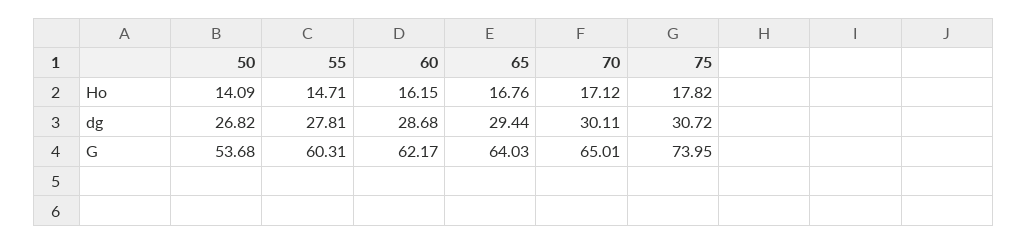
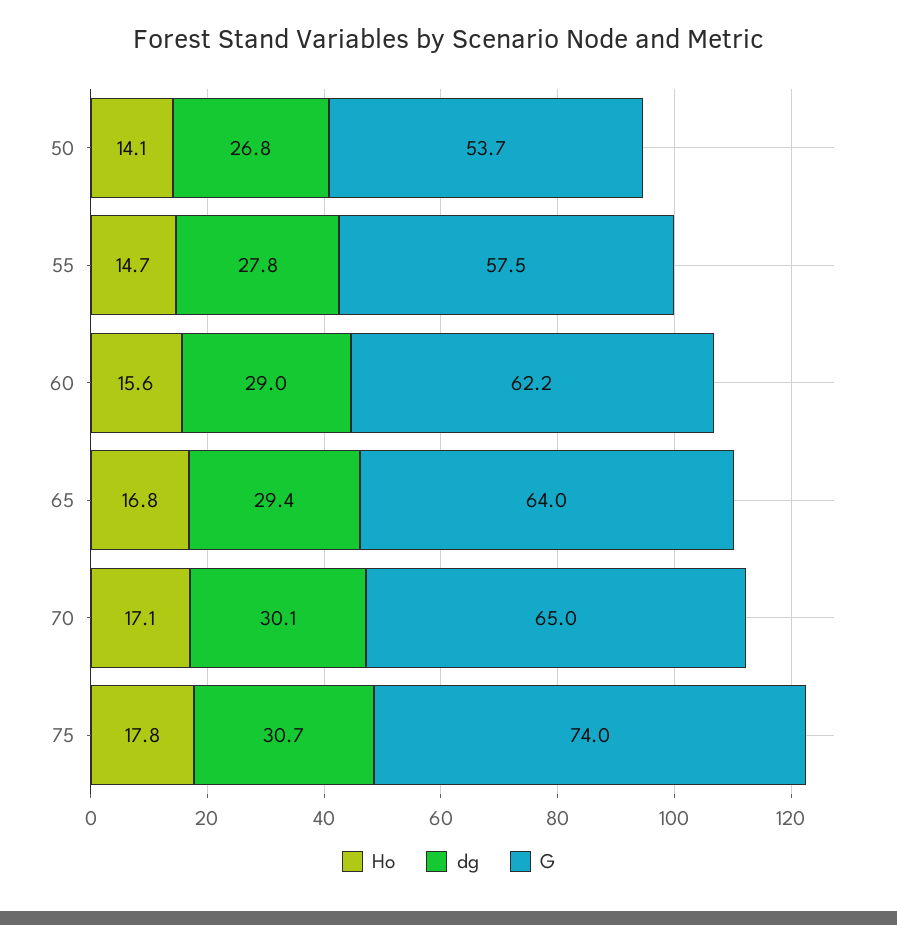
  {
    "Ho": {
      "50": 14.09,
      "55": 14.71,
-     "60": 16.15,
+     "60": 15.6,
      "65": 16.76,
      "70": 17.12,
      "75": 17.82
    },
    "dg": {
      "50": 26.82,
      "55": 27.81,
-     "60": 28.68,
+     "60": 29,
      "65": 29.44,
      "70": 30.11,
      "75": 30.72
    },
    "G": {
      "50": 53.68,
-     "55": 60.31,
+     "55": 57.5,
      "60": 62.17,
      "65": 64.03,
      "70": 65.01,
      "75": 73.95
    }
  }

